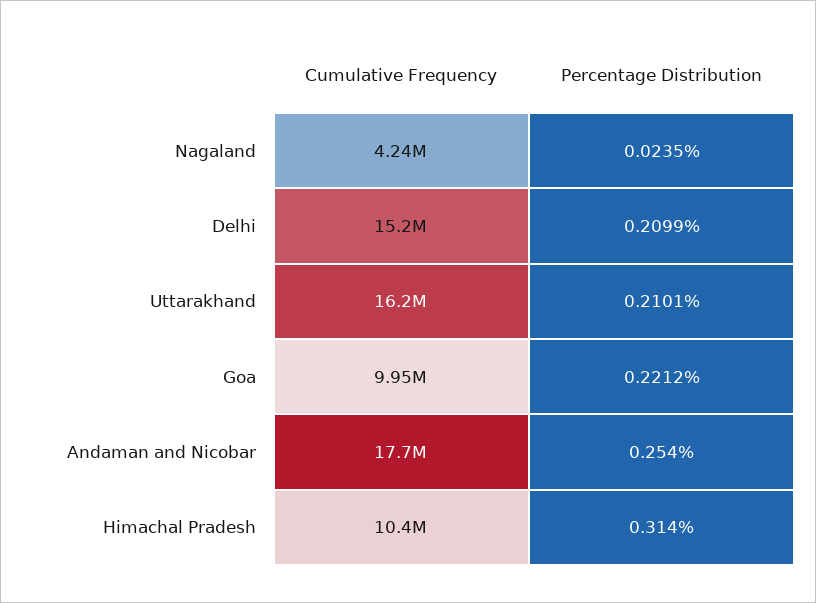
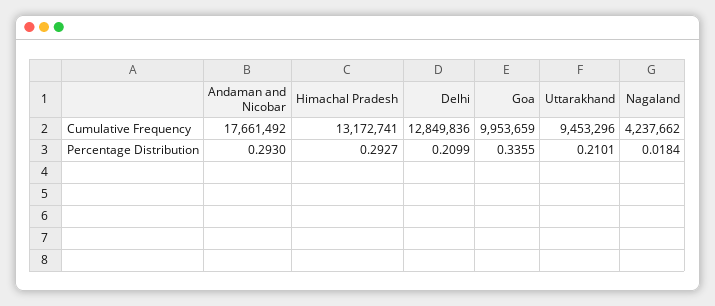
  {
    "Cumulative Frequency": {
      "Nagaland": 4237662,
-     "Delhi": 15200000,
+     "Delhi": 12849836,
-     "Uttarakhand": 16200000,
+     "Uttarakhand": 9453296,
      "Goa": 9953659,
      "Andaman and Nicobar": 17661492,
-     "Himachal Pradesh": 10400000
+     "Himachal Pradesh": 13172741
    },
    "Percentage Distribution": {
-     "Nagaland": 0.0235,
+     "Nagaland": 0.0184,
      "Delhi": 0.2099,
      "Uttarakhand": 0.2101,
-     "Goa": 0.2212,
+     "Goa": 0.3355,
-     "Andaman and Nicobar": 0.254,
+     "Andaman and Nicobar": 0.293,
-     "Himachal Pradesh": 0.314
+     "Himachal Pradesh": 0.2927
    }
  }

